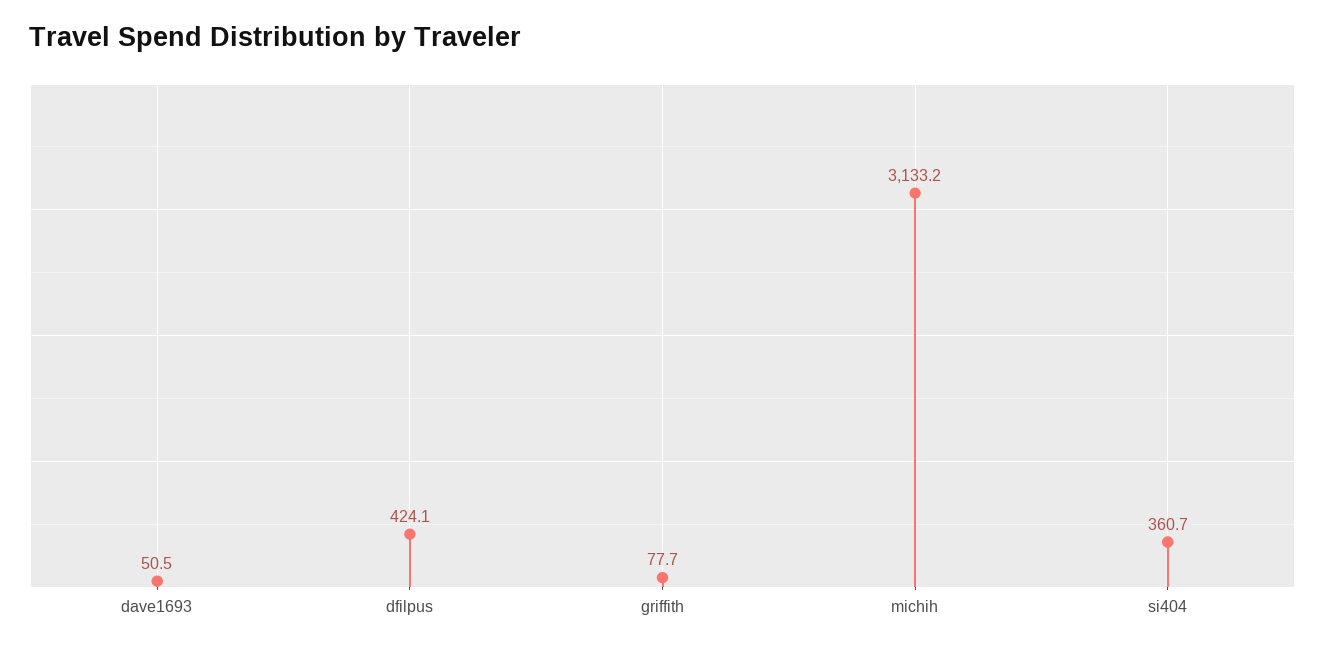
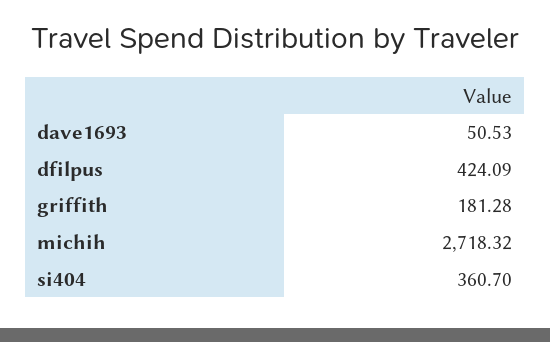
  {
    "dave1693": 50.53,
    "dfilpus": 424.09,
-   "griffith": 77.7,
+   "griffith": 181.28,
-   "michih": 3133.2,
+   "michih": 2718.32,
    "si404": 360.7
  }

